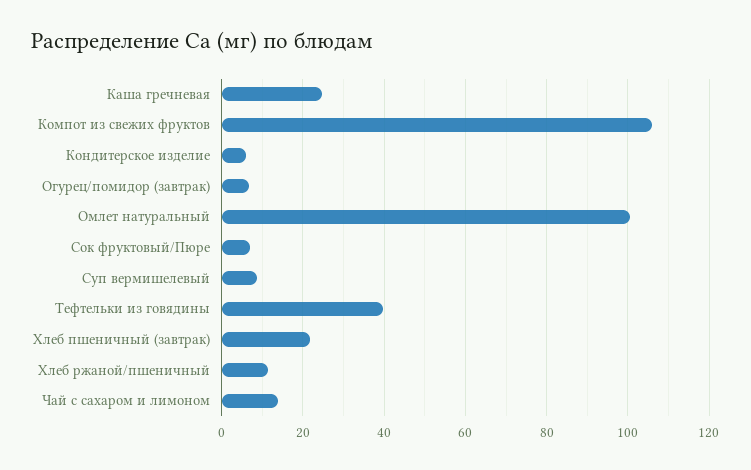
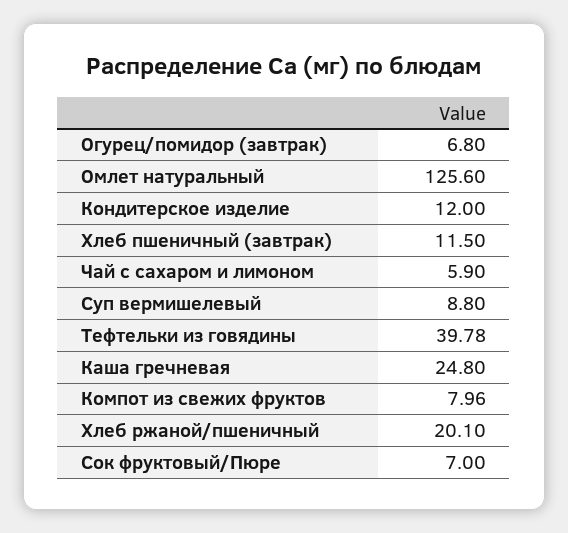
  {
    "Каша гречневая": 24.8,
-   "Компот из свежих фруктов": 106,
+   "Компот из свежих фруктов": 7.96,
-   "Кондитерское изделие": 6,
+   "Кондитерское изделие": 12,
    "Огурец/помидор (завтрак)": 6.8,
-   "Омлет натуральный": 100,
+   "Омлет натуральный": 125.6,
    "Сок фруктовый/Пюре": 7,
    "Суп вермишелевый": 8.8,
    "Тефтельки из говядины": 39.78,
-   "Хлеб пшеничный (завтрак)": 22,
+   "Хлеб пшеничный (завтрак)": 11.5,
-   "Хлеб ржаной/пшеничный": 12,
+   "Хлеб ржаной/пшеничный": 20.1,
-   "Чай с сахаром и лимоном": 14
+   "Чай с сахаром и лимоном": 5.9
  }

